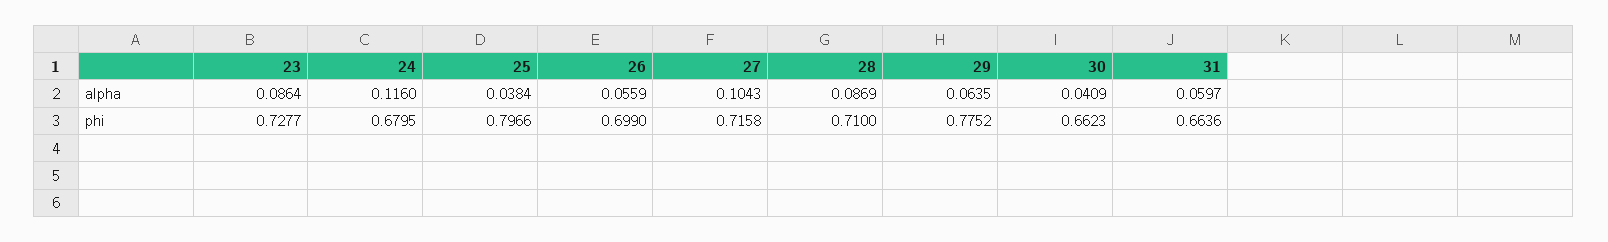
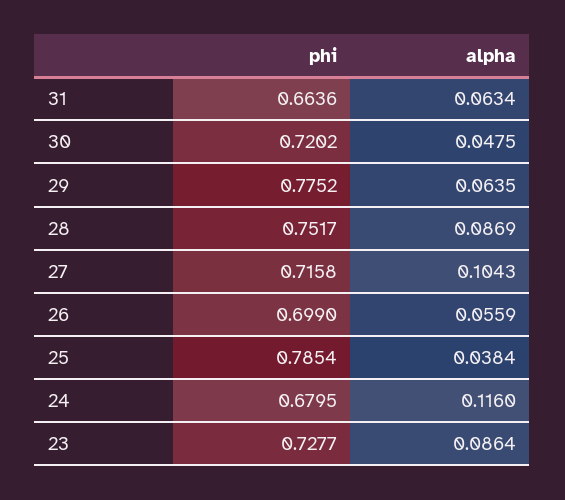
  {
    "23": {
      "alpha": 0.0864,
      "phi": 0.7277
    },
    "24": {
      "alpha": 0.116,
      "phi": 0.6795
    },
    "25": {
      "alpha": 0.0384,
-     "phi": 0.7966
+     "phi": 0.7854
    },
    "26": {
      "alpha": 0.0559,
      "phi": 0.699
    },
    "27": {
      "alpha": 0.1043,
      "phi": 0.7158
    },
    "28": {
      "alpha": 0.0869,
-     "phi": 0.71
+     "phi": 0.7517
    },
    "29": {
      "alpha": 0.0635,
      "phi": 0.7752
    },
    "30": {
-     "alpha": 0.0409,
+     "alpha": 0.0475,
-     "phi": 0.6623
+     "phi": 0.7202
    },
    "31": {
-     "alpha": 0.0597,
+     "alpha": 0.0634,
      "phi": 0.6636
    }
  }

